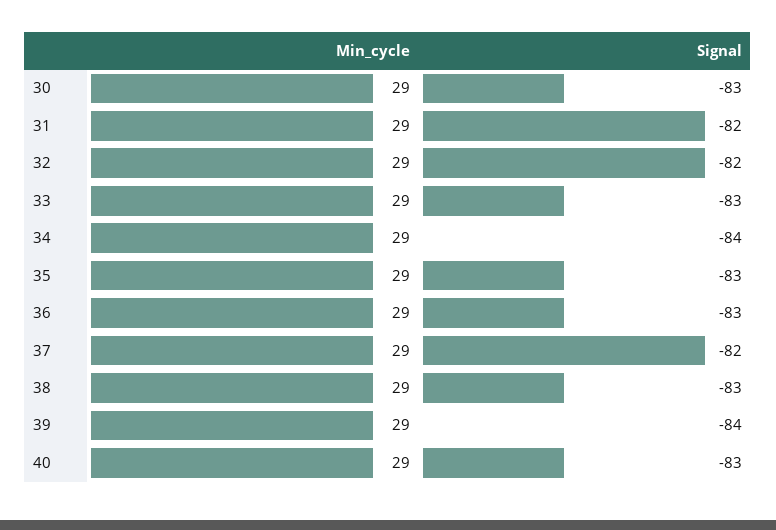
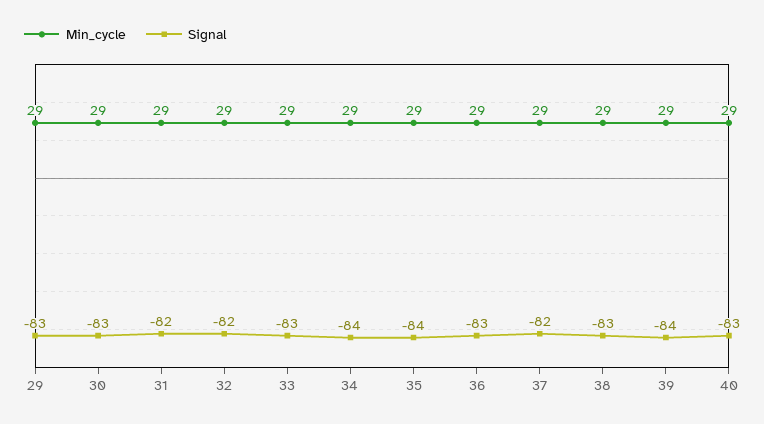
  {
    "Min_cycle": {
      "30": 29,
      "31": 29,
      "32": 29,
      "33": 29,
      "34": 29,
      "35": 29,
      "36": 29,
      "37": 29,
      "38": 29,
      "39": 29,
-     "40": 29
+     "40": 29,
+     "29": 29
    },
    "Signal": {
      "30": -83,
      "31": -82,
      "32": -82,
      "33": -83,
      "34": -84,
-     "35": -83,
+     "35": -84,
      "36": -83,
      "37": -82,
      "38": -83,
      "39": -84,
-     "40": -83
+     "40": -83,
+     "29": -83
    }
  }

